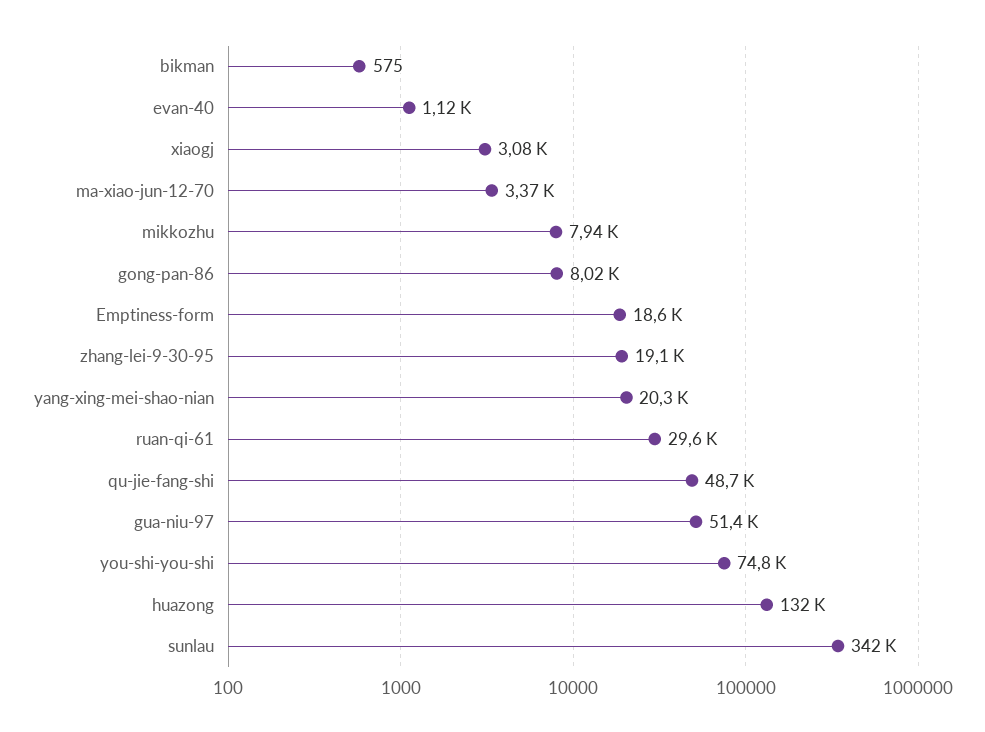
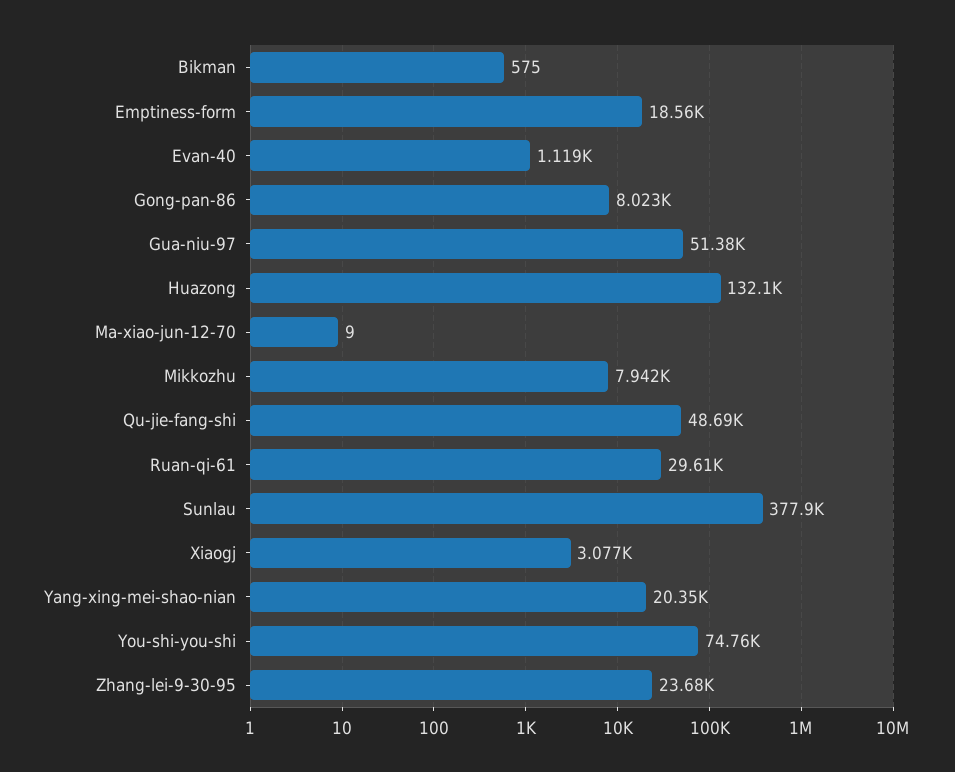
  {
    "bikman": 575,
    "evan-40": 1119,
    "xiaogj": 3077,
-   "ma-xiao-jun-12-70": 3370,
+   "ma-xiao-jun-12-70": 9,
    "mikkozhu": 7942,
    "gong-pan-86": 8023,
    "Emptiness-form": 18560,
-   "zhang-lei-9-30-95": 19100,
+   "zhang-lei-9-30-95": 23680,
    "yang-xing-mei-shao-nian": 20350,
    "ruan-qi-61": 29610,
    "qu-jie-fang-shi": 48690,
    "gua-niu-97": 51380,
    "you-shi-you-shi": 74760,
    "huazong": 132100,
-   "sunlau": 342000
+   "sunlau": 377900
  }

